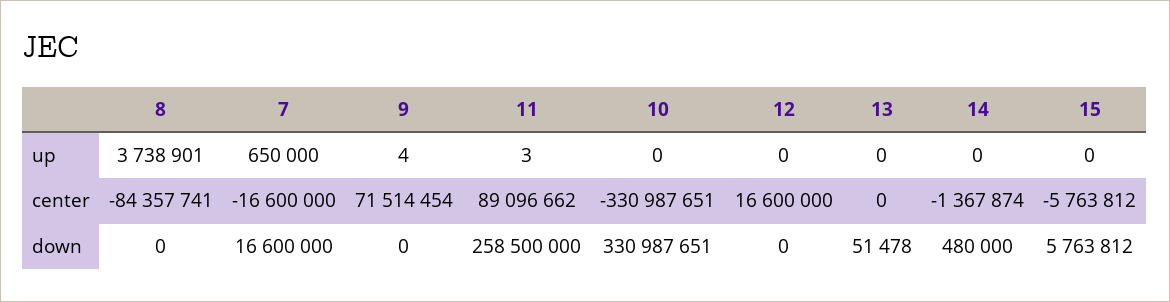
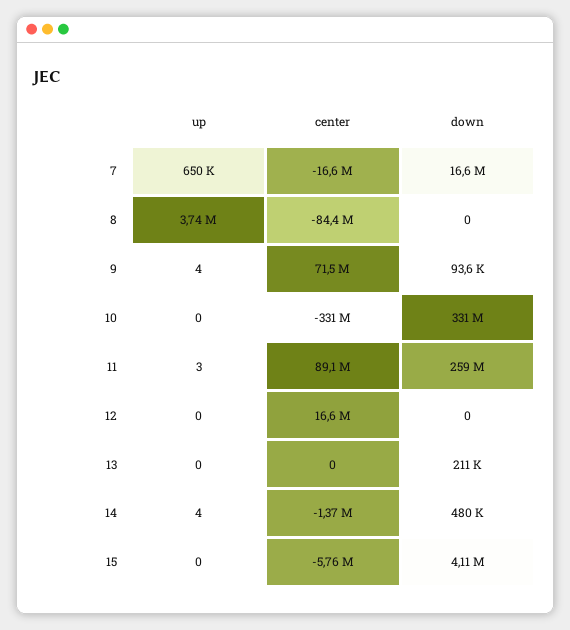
  {
    "8": {
      "up": 3738901,
      "center": -84357741,
      "down": 0
    },
    "7": {
      "up": 650000,
      "center": -16600000,
      "down": 16600000
    },
    "9": {
      "up": 4,
      "center": 71514454,
-     "down": 0
+     "down": 93600
    },
    "11": {
      "up": 3,
      "center": 89096662,
      "down": 258500000
    },
    "10": {
      "up": 0,
      "center": -330987651,
      "down": 330987651
    },
    "12": {
      "up": 0,
      "center": 16600000,
      "down": 0
    },
    "13": {
      "up": 0,
      "center": 0,
-     "down": 51478
+     "down": 211000
    },
    "14": {
-     "up": 0,
+     "up": 4,
      "center": -1367874,
      "down": 480000
    },
    "15": {
      "up": 0,
      "center": -5763812,
-     "down": 5763812
+     "down": 4110000
    }
  }

